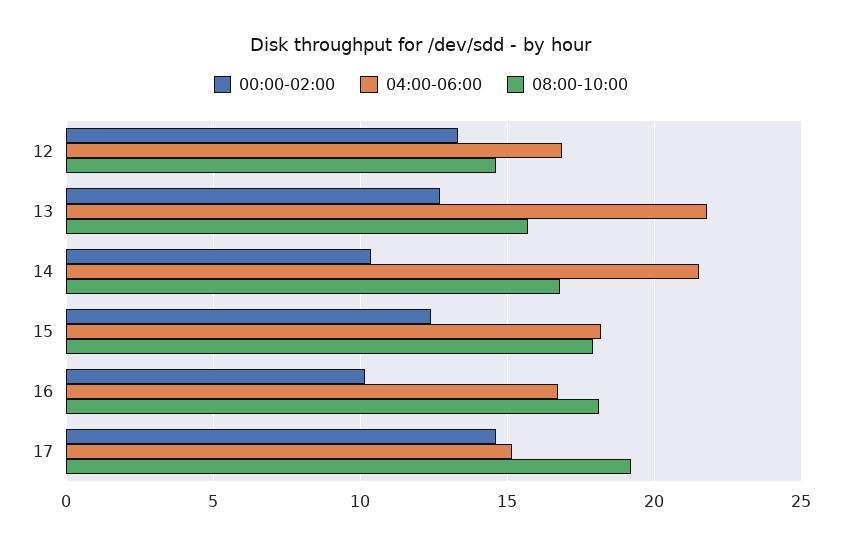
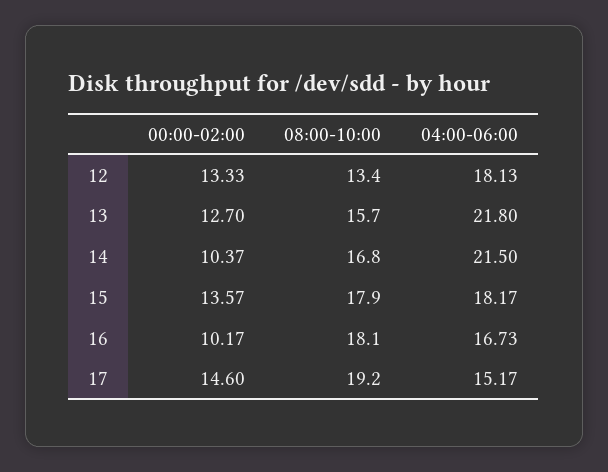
  {
    "00:00-02:00": {
      "12": 13.33,
      "13": 12.7,
      "14": 10.37,
-     "15": 12.5,
+     "15": 13.57,
      "16": 10.17,
      "17": 14.6
    },
    "04:00-06:00": {
-     "12": 17,
+     "12": 18.13,
      "13": 21.8,
      "14": 21.5,
      "15": 18.17,
      "16": 16.73,
      "17": 15.17
    },
    "08:00-10:00": {
-     "12": 14.5,
+     "12": 13.4,
      "13": 15.7,
      "14": 16.8,
      "15": 17.9,
      "16": 18.1,
      "17": 19.2
    }
  }

